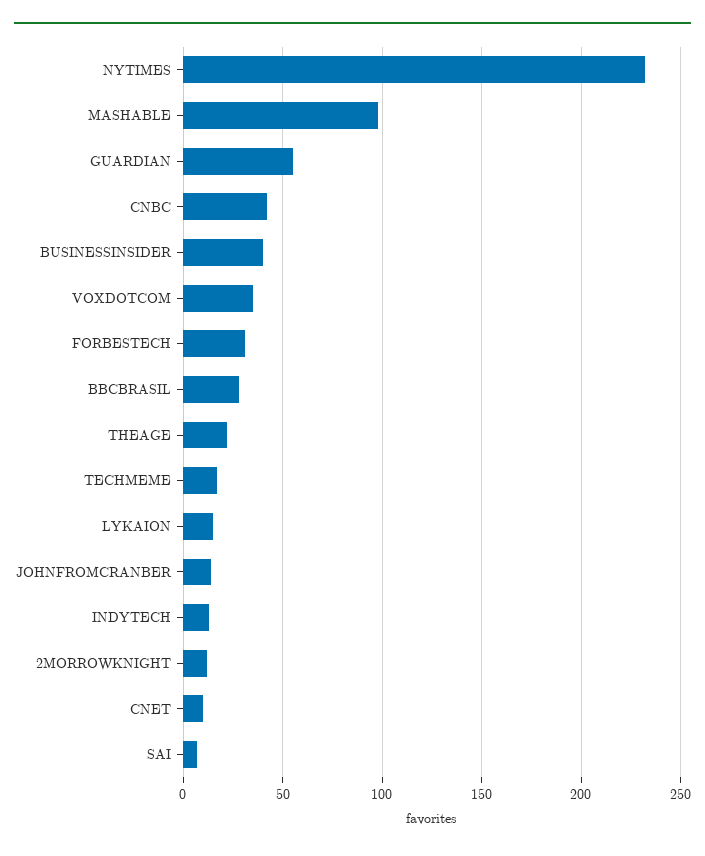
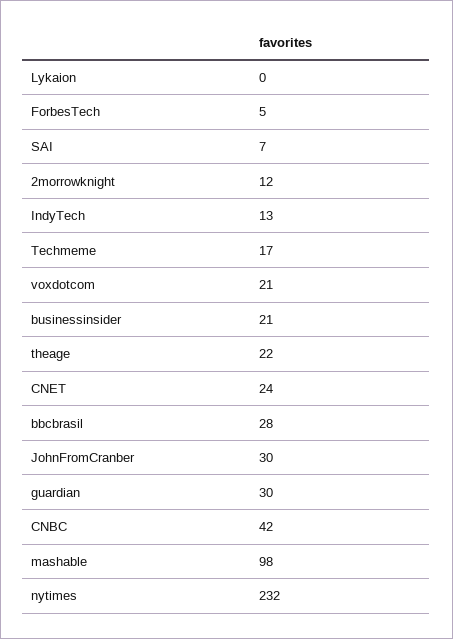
  {
    "NYTIMES": 232,
    "MASHABLE": 98,
-   "GUARDIAN": 55,
+   "GUARDIAN": 30,
    "CNBC": 42,
-   "BUSINESSINSIDER": 40,
+   "BUSINESSINSIDER": 21,
-   "VOXDOTCOM": 35,
+   "VOXDOTCOM": 21,
-   "FORBESTECH": 30,
+   "FORBESTECH": 5,
    "BBCBRASIL": 28,
    "THEAGE": 22,
    "TECHMEME": 17,
-   "LYKAION": 15,
+   "LYKAION": 0,
-   "JOHNFROMCRANBER": 15,
+   "JOHNFROMCRANBER": 30,
    "INDYTECH": 13,
    "2MORROWKNIGHT": 12,
-   "CNET": 10,
+   "CNET": 24,
    "SAI": 7
  }

